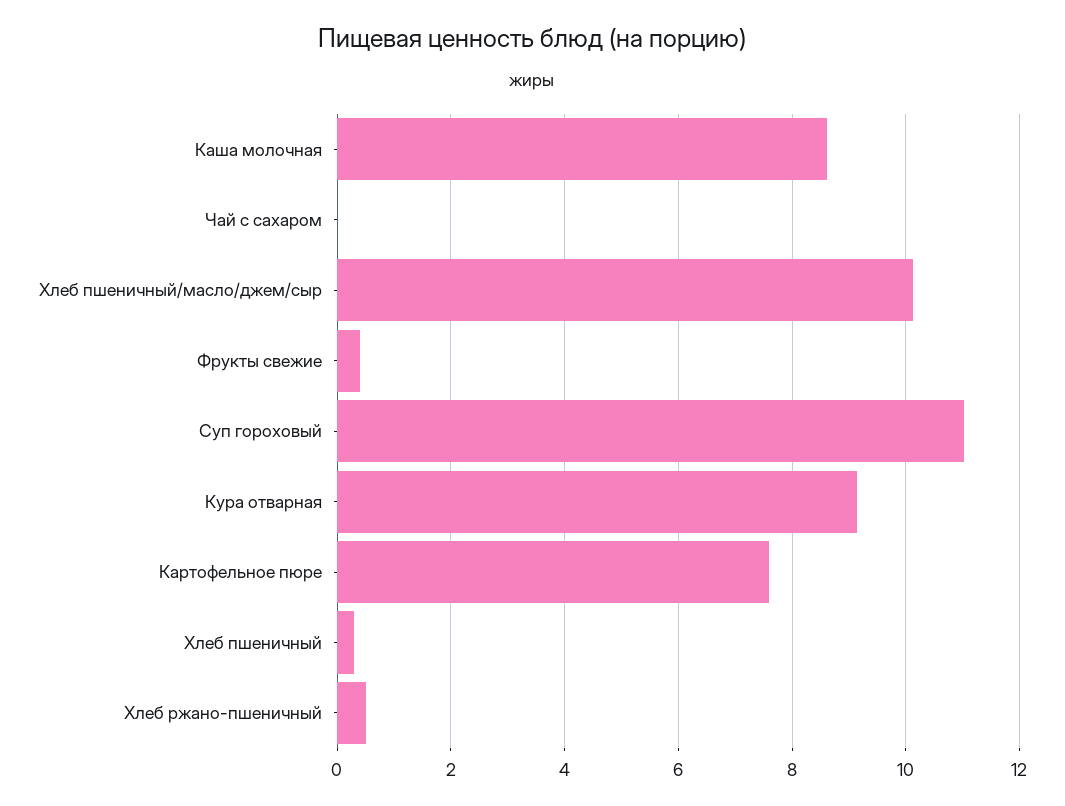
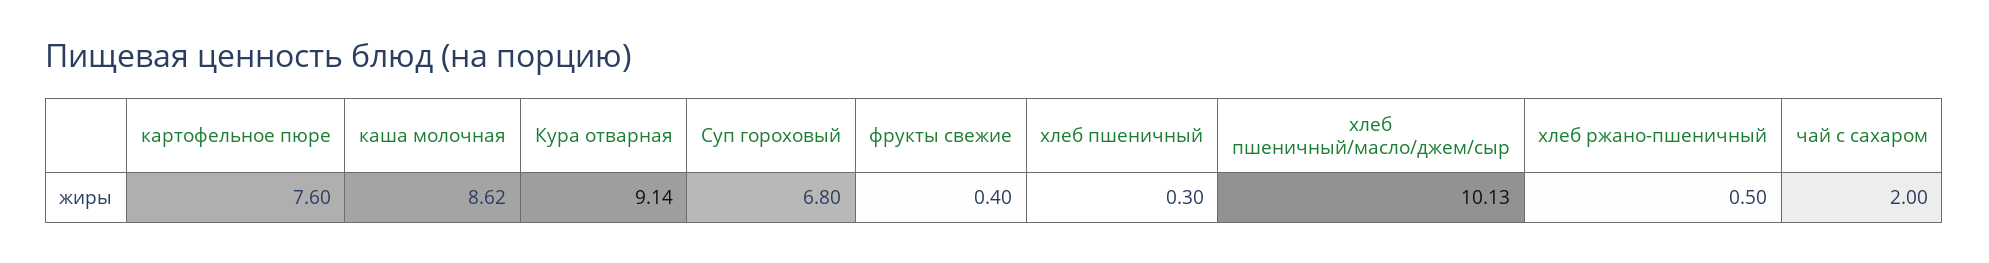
  {
    "Каша молочная": 8.62,
-   "Чай с сахаром": 0,
+   "Чай с сахаром": 2,
    "Хлеб пшеничный/масло/джем/сыр": 10.13,
    "Фрукты свежие": 0.4,
-   "Суп гороховый": 11,
+   "Суп гороховый": 6.8,
    "Кура отварная": 9.14,
    "Картофельное пюре": 7.6,
    "Хлеб пшеничный": 0.3,
    "Хлеб ржано-пшеничный": 0.5
  }

